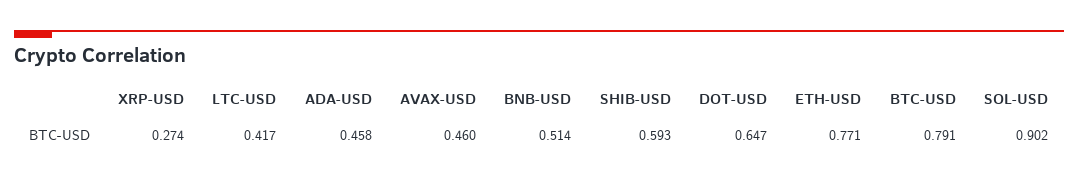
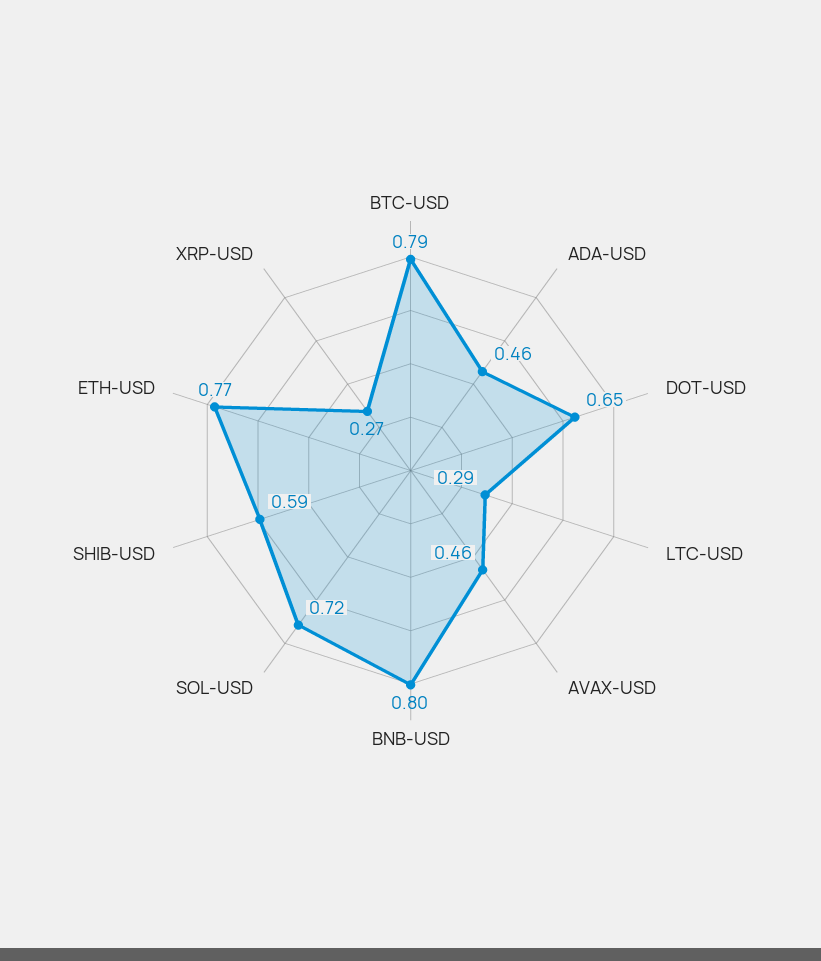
  {
    "XRP-USD": 0.274,
-   "LTC-USD": 0.417,
+   "LTC-USD": 0.29,
    "ADA-USD": 0.458,
    "AVAX-USD": 0.46,
-   "BNB-USD": 0.514,
+   "BNB-USD": 0.8,
    "SHIB-USD": 0.593,
    "DOT-USD": 0.647,
    "ETH-USD": 0.771,
    "BTC-USD": 0.791,
-   "SOL-USD": 0.902
+   "SOL-USD": 0.72
  }

